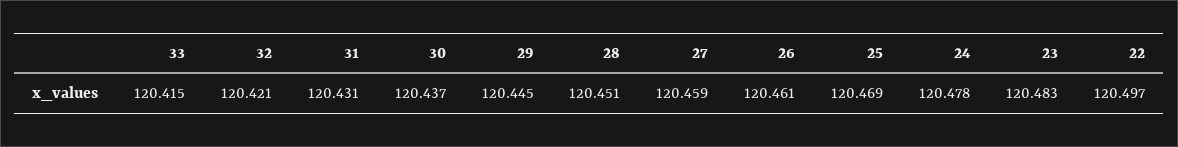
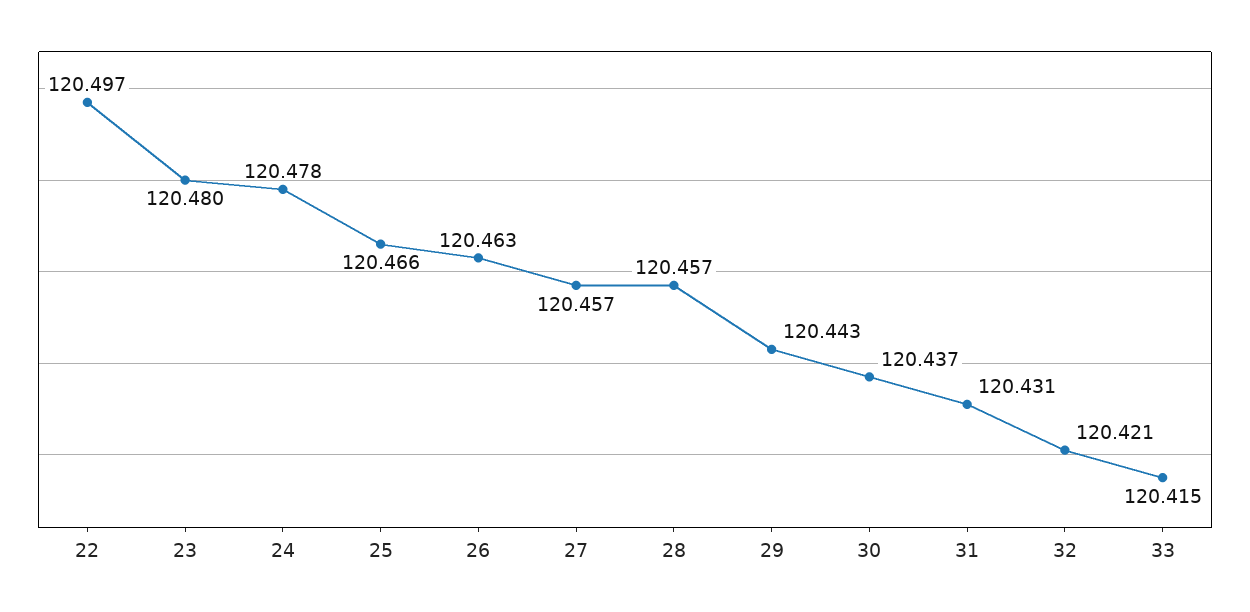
  {
    "33": 120.415,
    "32": 120.421,
    "31": 120.431,
    "30": 120.437,
-   "29": 120.445,
+   "29": 120.443,
-   "28": 120.451,
+   "28": 120.457,
-   "27": 120.459,
+   "27": 120.457,
-   "26": 120.461,
+   "26": 120.463,
-   "25": 120.469,
+   "25": 120.466,
    "24": 120.478,
-   "23": 120.483,
+   "23": 120.48,
    "22": 120.497
  }

